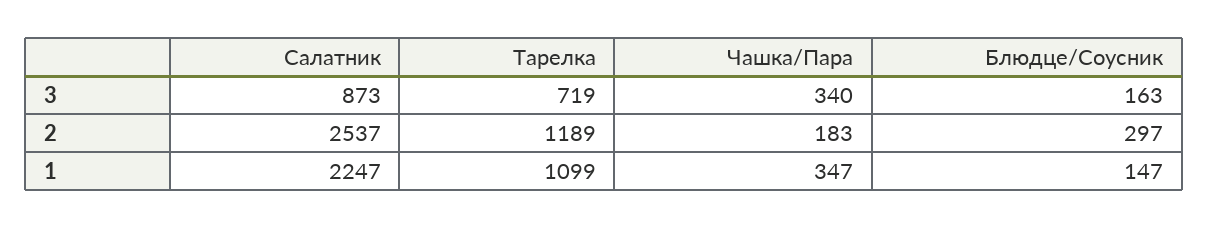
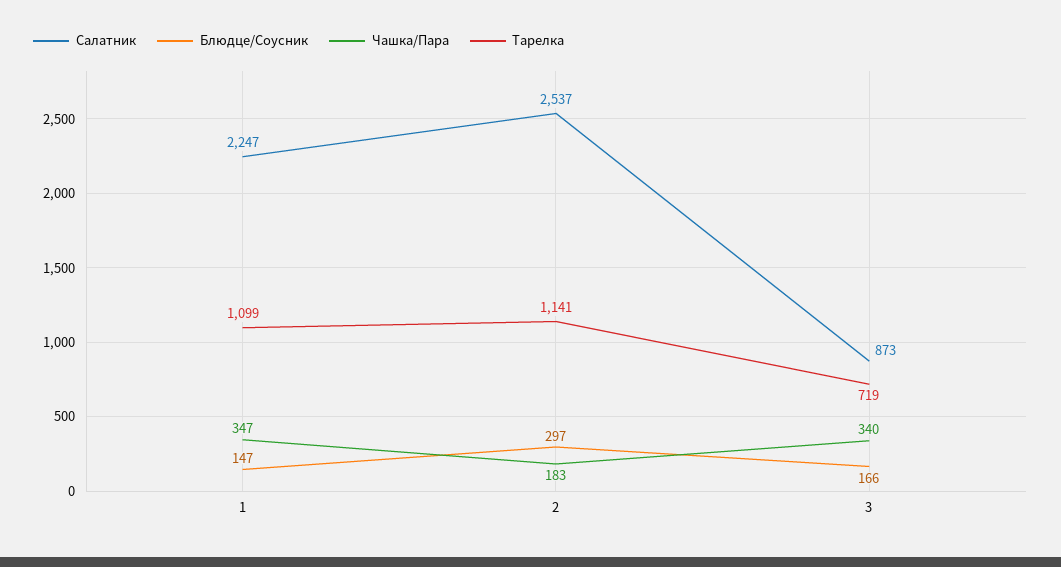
  {
    "Салатник": {
      "3": 873,
      "2": 2537,
      "1": 2247
    },
    "Тарелка": {
      "3": 719,
-     "2": 1189,
+     "2": 1141,
      "1": 1099
    },
    "Чашка/Пара": {
      "3": 340,
      "2": 183,
      "1": 347
    },
    "Блюдце/Соусник": {
-     "3": 163,
+     "3": 166,
      "2": 297,
      "1": 147
    }
  }

